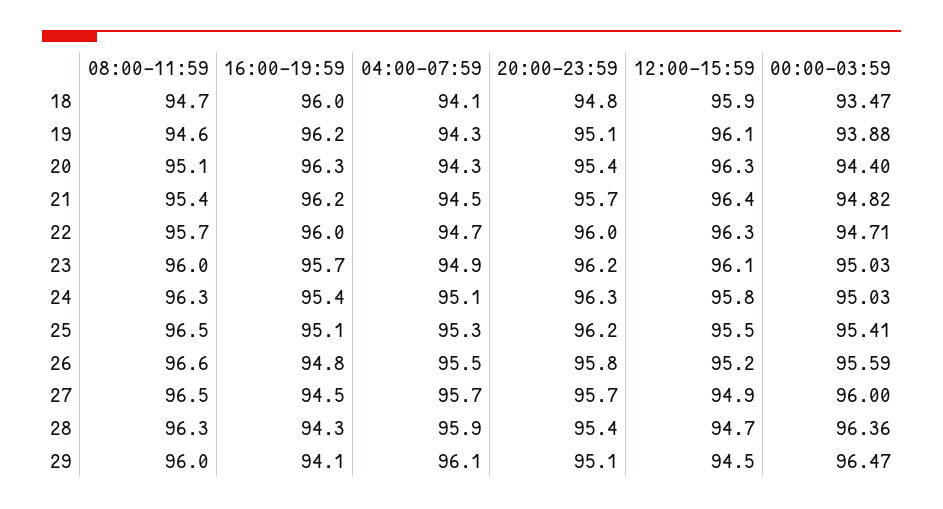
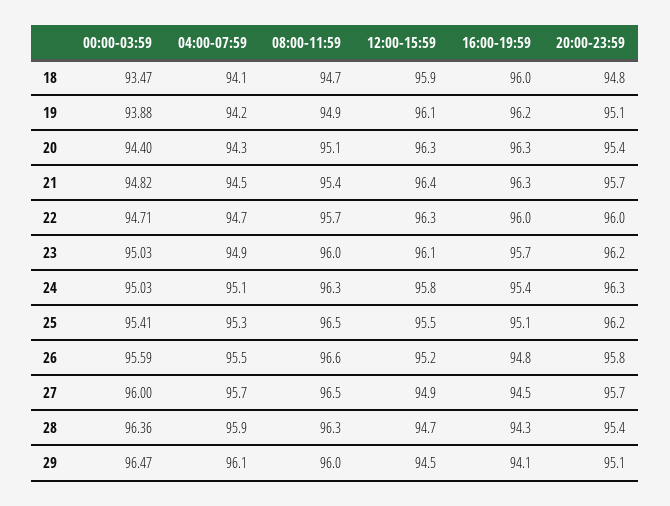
  {
    "08:00-11:59": {
      "18": 94.7,
-     "19": 94.6,
+     "19": 94.9,
      "20": 95.1,
      "21": 95.4,
      "22": 95.7,
      "23": 96,
      "24": 96.3,
      "25": 96.5,
      "26": 96.6,
      "27": 96.5,
      "28": 96.3,
      "29": 96
    },
    "16:00-19:59": {
      "18": 96,
      "19": 96.2,
      "20": 96.3,
-     "21": 96.2,
+     "21": 96.3,
      "22": 96,
      "23": 95.7,
      "24": 95.4,
      "25": 95.1,
      "26": 94.8,
      "27": 94.5,
      "28": 94.3,
      "29": 94.1
    },
    "04:00-07:59": {
      "18": 94.1,
-     "19": 94.3,
+     "19": 94.2,
      "20": 94.3,
      "21": 94.5,
      "22": 94.7,
      "23": 94.9,
      "24": 95.1,
      "25": 95.3,
      "26": 95.5,
      "27": 95.7,
      "28": 95.9,
      "29": 96.1
    },
    "20:00-23:59": {
      "18": 94.8,
      "19": 95.1,
      "20": 95.4,
      "21": 95.7,
      "22": 96,
      "23": 96.2,
      "24": 96.3,
      "25": 96.2,
      "26": 95.8,
      "27": 95.7,
      "28": 95.4,
      "29": 95.1
    },
    "12:00-15:59": {
      "18": 95.9,
      "19": 96.1,
      "20": 96.3,
      "21": 96.4,
      "22": 96.3,
      "23": 96.1,
      "24": 95.8,
      "25": 95.5,
      "26": 95.2,
      "27": 94.9,
      "28": 94.7,
      "29": 94.5
    },
    "00:00-03:59": {
      "18": 93.47,
      "19": 93.88,
      "20": 94.4,
      "21": 94.82,
      "22": 94.71,
      "23": 95.03,
      "24": 95.03,
      "25": 95.41,
      "26": 95.59,
      "27": 96,
      "28": 96.36,
      "29": 96.47
    }
  }

